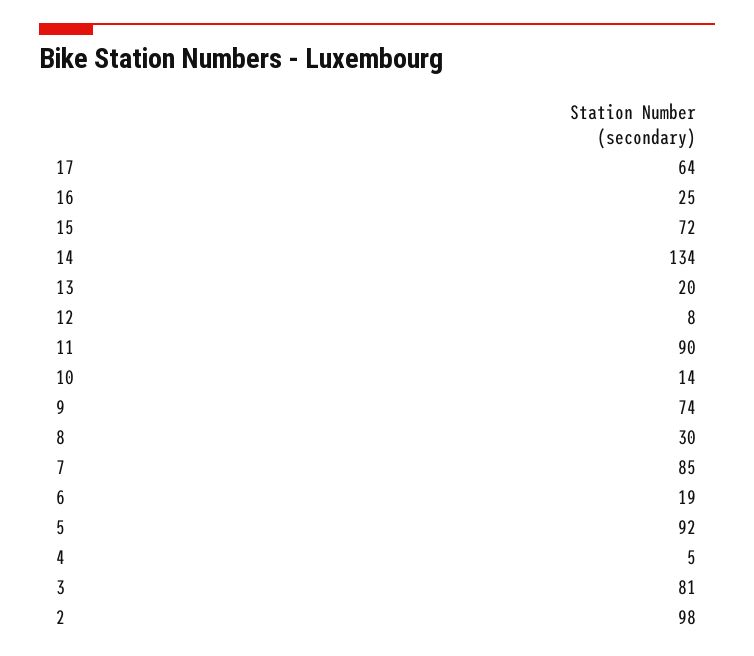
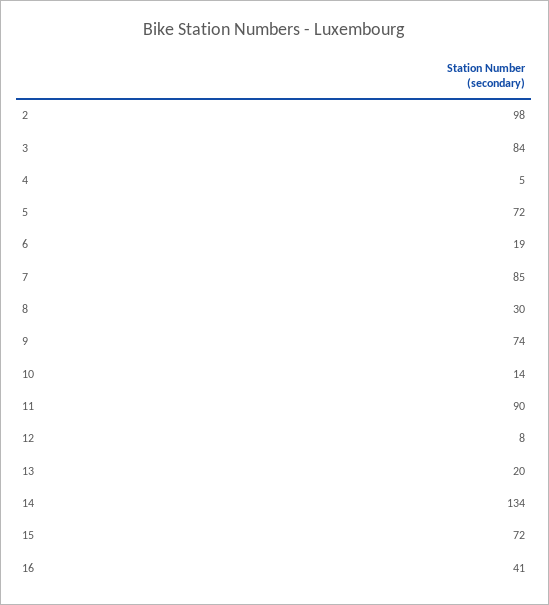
  {
-   "17": 64,
-   "16": 25,
+   "16": 41,
    "15": 72,
    "14": 134,
    "13": 20,
    "12": 8,
    "11": 90,
    "10": 14,
    "9": 74,
    "8": 30,
    "7": 85,
    "6": 19,
-   "5": 92,
+   "5": 72,
    "4": 5,
-   "3": 81,
+   "3": 84,
    "2": 98
  }

